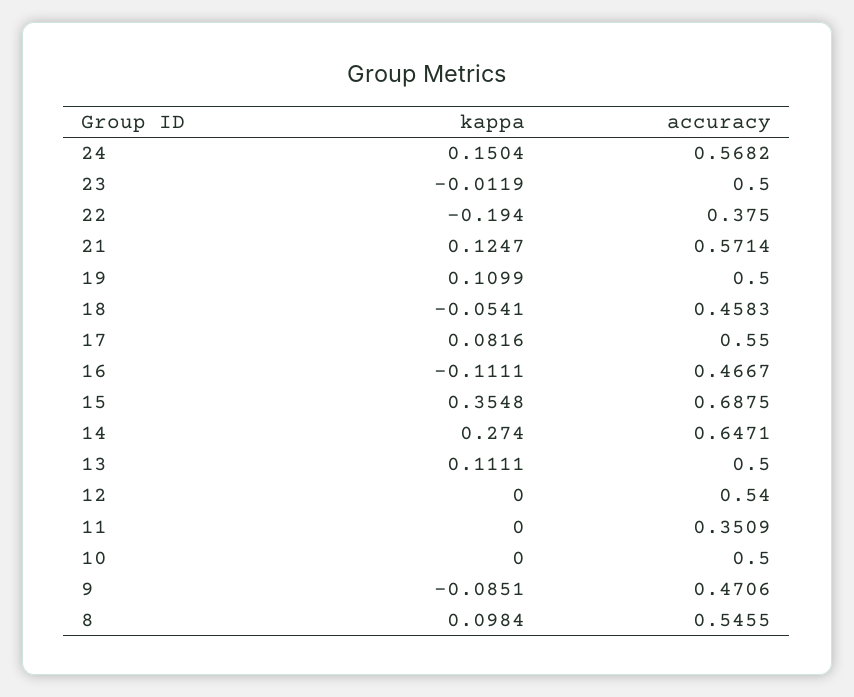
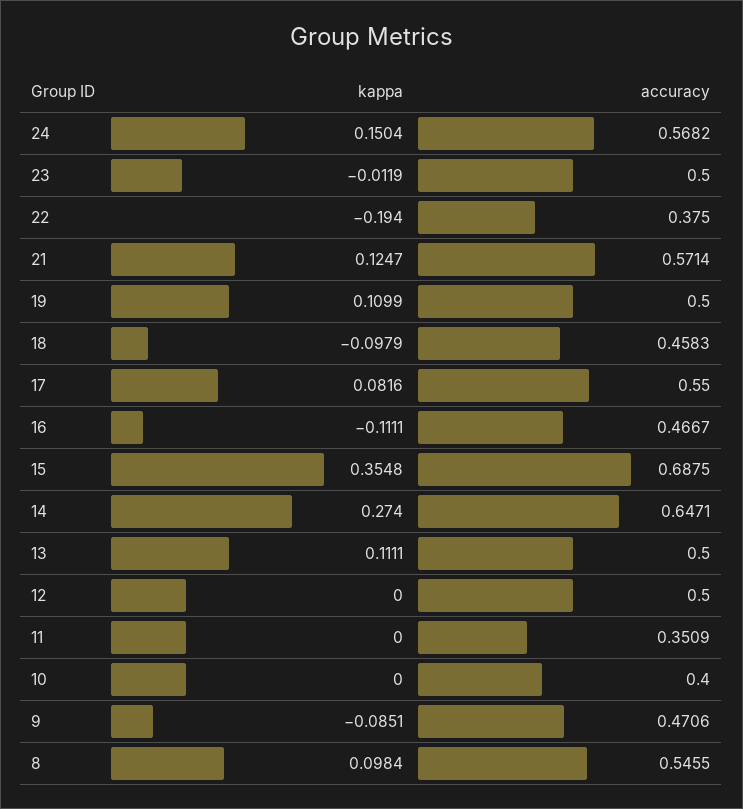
  {
    "kappa": {
      "24": 0.1504,
      "23": -0.0119,
      "22": -0.194,
      "21": 0.1247,
      "19": 0.1099,
-     "18": -0.0541,
+     "18": -0.0979,
      "17": 0.0816,
      "16": -0.1111,
      "15": 0.3548,
      "14": 0.274,
      "13": 0.1111,
      "12": 0,
      "11": 0,
      "10": 0,
      "9": -0.0851,
      "8": 0.0984
    },
    "accuracy": {
      "24": 0.5682,
      "23": 0.5,
      "22": 0.375,
      "21": 0.5714,
      "19": 0.5,
      "18": 0.4583,
      "17": 0.55,
      "16": 0.4667,
      "15": 0.6875,
      "14": 0.6471,
      "13": 0.5,
-     "12": 0.54,
+     "12": 0.5,
      "11": 0.3509,
-     "10": 0.5,
+     "10": 0.4,
      "9": 0.4706,
      "8": 0.5455
    }
  }

